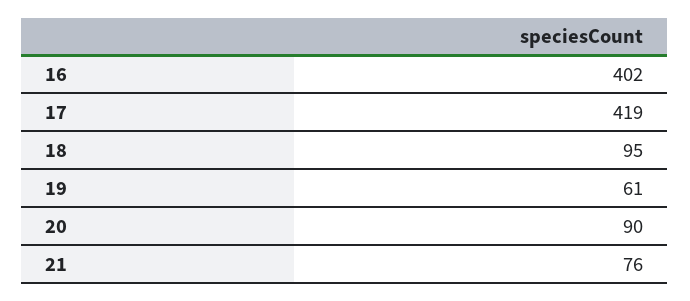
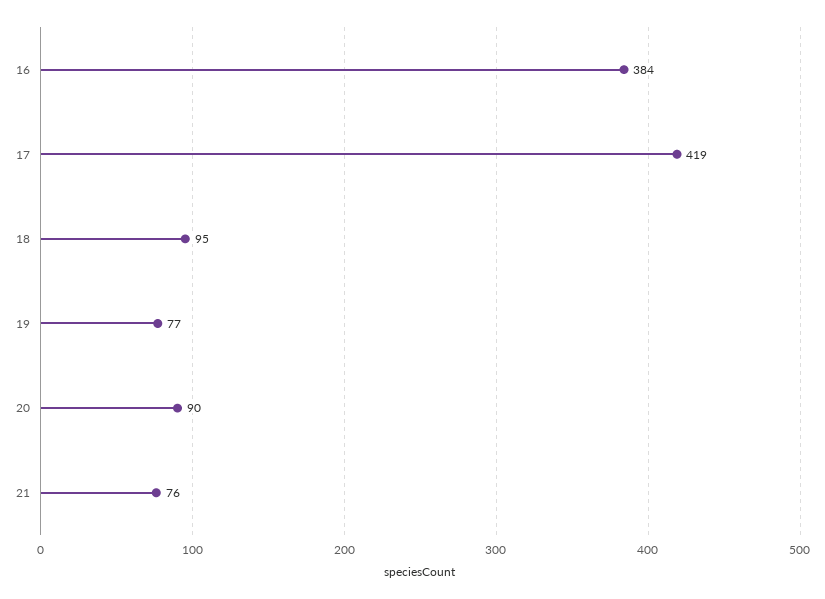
  {
-   "16": 402,
+   "16": 384,
    "17": 419,
    "18": 95,
-   "19": 61,
+   "19": 77,
    "20": 90,
    "21": 76
  }

